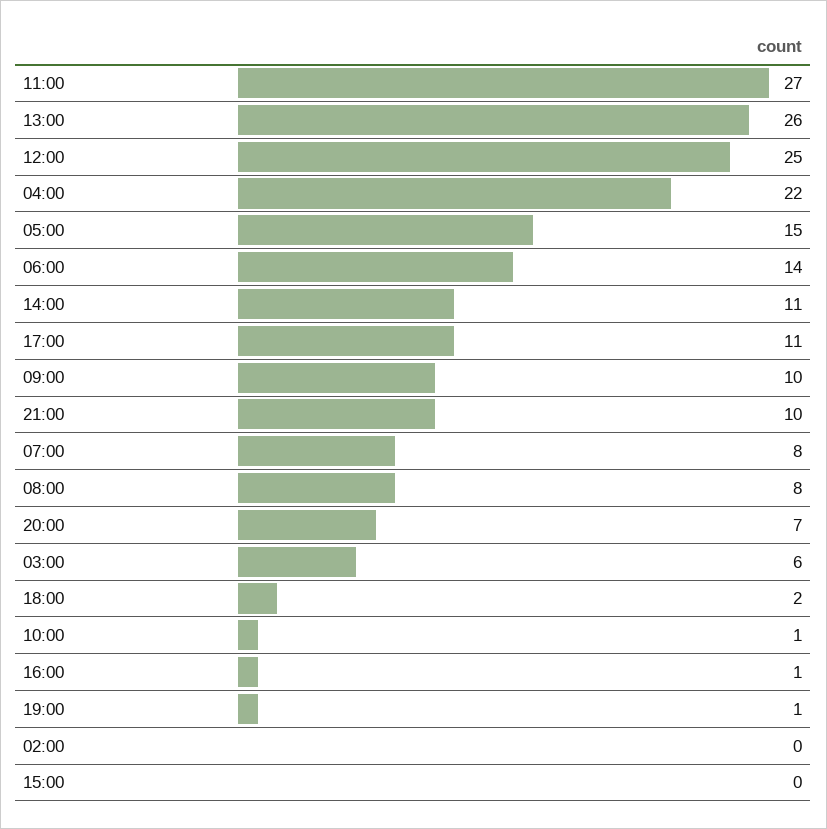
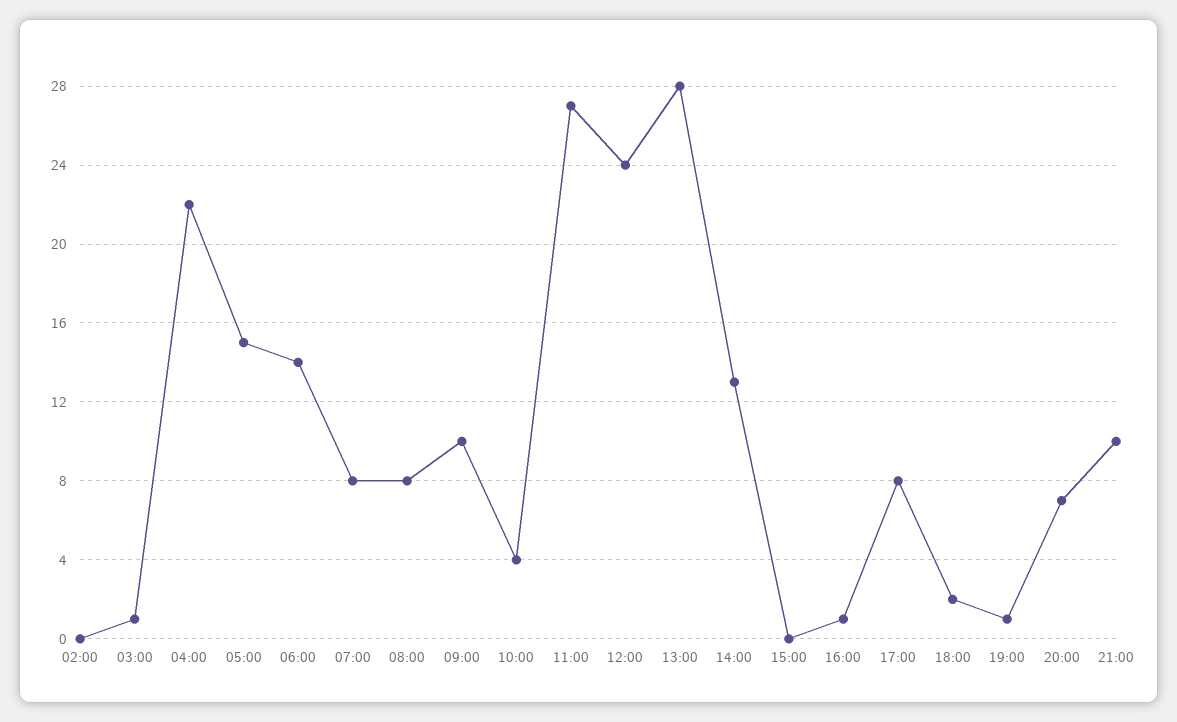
  {
    "11:00": 27,
-   "13:00": 26,
+   "13:00": 28,
-   "12:00": 25,
+   "12:00": 24,
    "04:00": 22,
    "05:00": 15,
    "06:00": 14,
-   "14:00": 11,
+   "14:00": 13,
-   "17:00": 11,
+   "17:00": 8,
    "09:00": 10,
    "21:00": 10,
    "07:00": 8,
    "08:00": 8,
    "20:00": 7,
-   "03:00": 6,
+   "03:00": 1,
    "18:00": 2,
-   "10:00": 1,
+   "10:00": 4,
    "16:00": 1,
    "19:00": 1,
    "02:00": 0,
    "15:00": 0
  }

